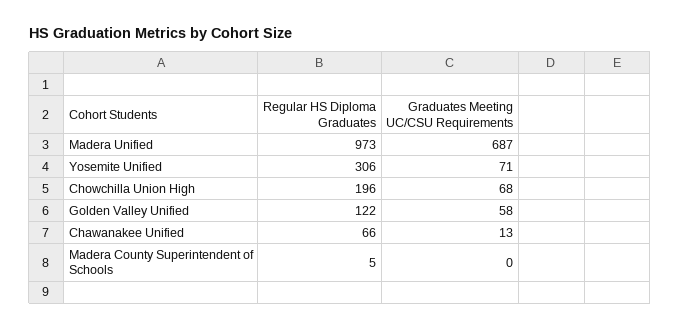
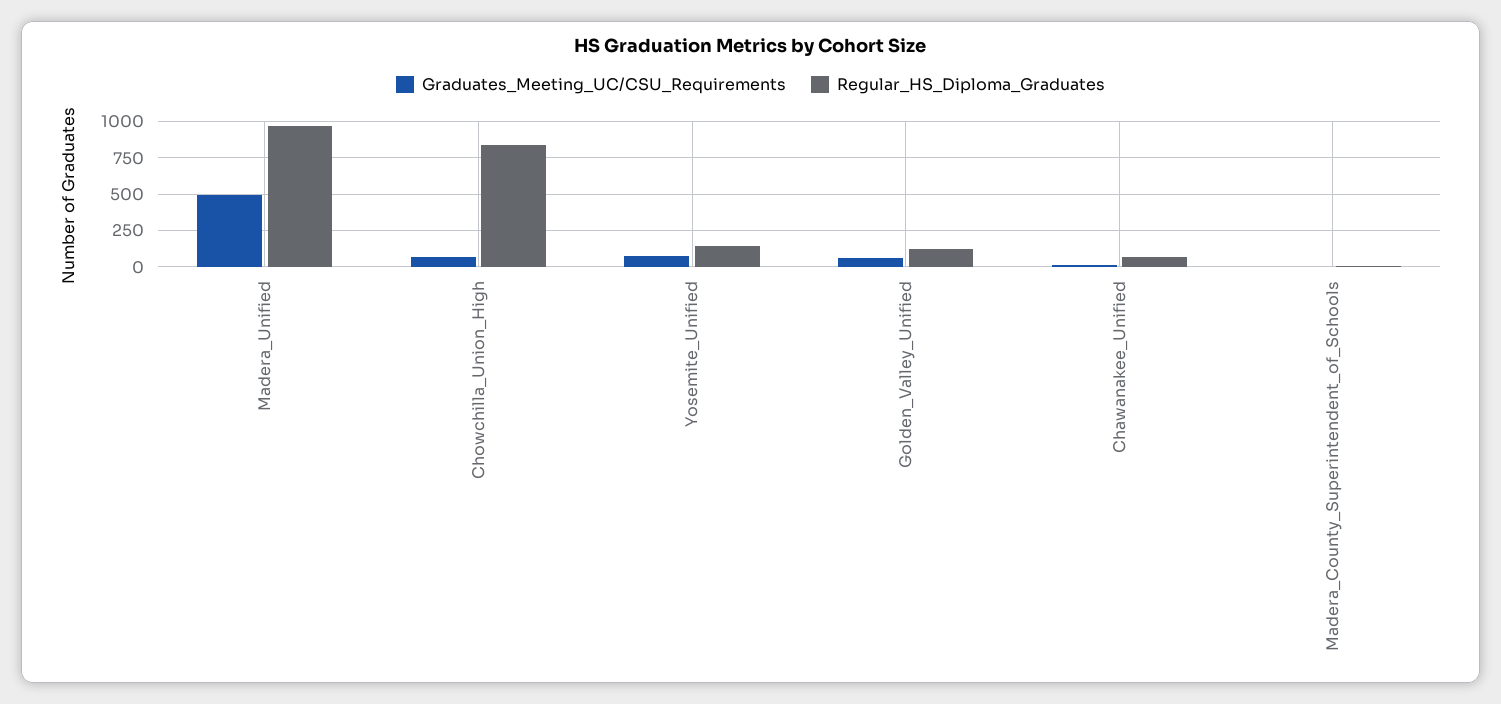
  {
    "Regular HS Diploma Graduates": {
      "Madera Unified": 973,
-     "Yosemite Unified": 306,
+     "Yosemite Unified": 150,
-     "Chowchilla Union High": 196,
+     "Chowchilla Union High": 850,
      "Golden Valley Unified": 122,
      "Chawanakee Unified": 66,
      "Madera County Superintendent of Schools": 5
    },
    "Graduates Meeting UC/CSU Requirements": {
-     "Madera Unified": 687,
+     "Madera Unified": 500,
      "Yosemite Unified": 71,
      "Chowchilla Union High": 68,
      "Golden Valley Unified": 58,
      "Chawanakee Unified": 13,
      "Madera County Superintendent of Schools": 0
    }
  }

